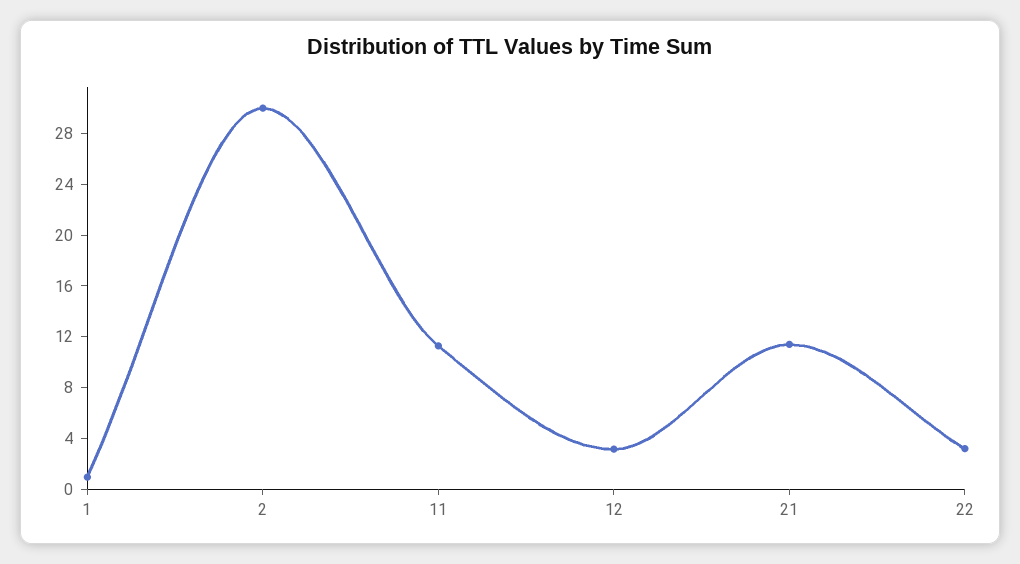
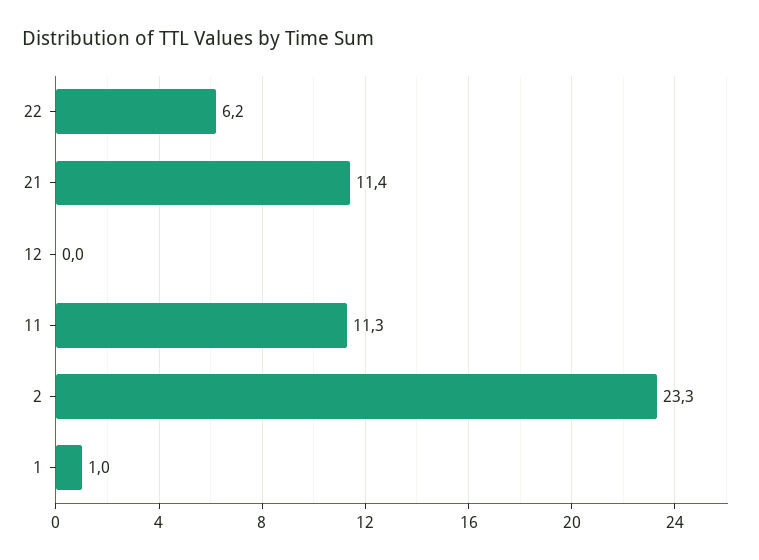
  {
    "1": 1,
-   "2": 30,
+   "2": 23.3,
    "11": 11.3,
-   "12": 3,
+   "12": 0,
    "21": 11.4,
-   "22": 3
+   "22": 6.2
  }

